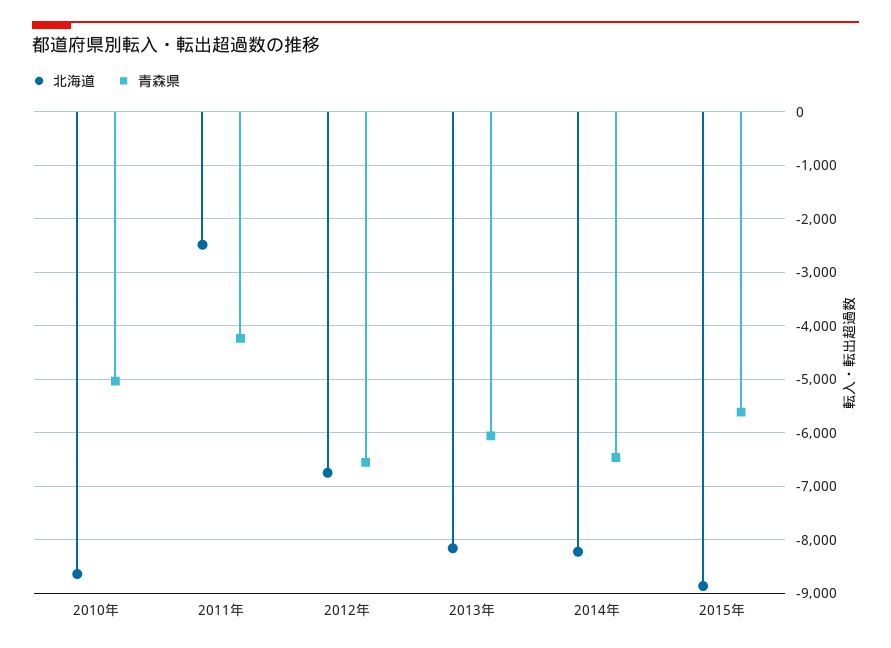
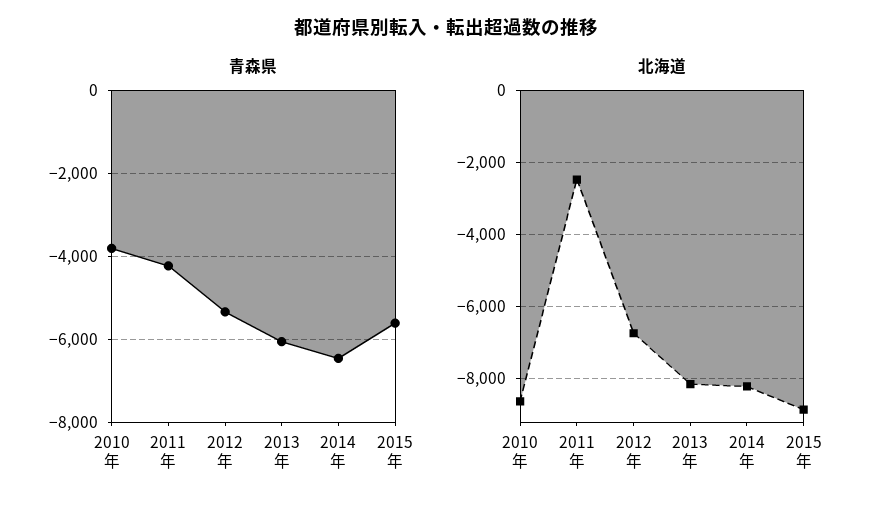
  {
    "北海道": {
      "2010年": -8600,
      "2011年": -2400,
      "2012年": -6800,
      "2013年": -8200,
      "2014年": -8200,
      "2015年": -8800
    },
    "青森県": {
-     "2010年": -5000,
+     "2010年": -3800,
      "2011年": -4200,
-     "2012年": -6600,
+     "2012年": -5400,
      "2013年": -6000,
      "2014年": -6400,
      "2015年": -5600
    }
  }

